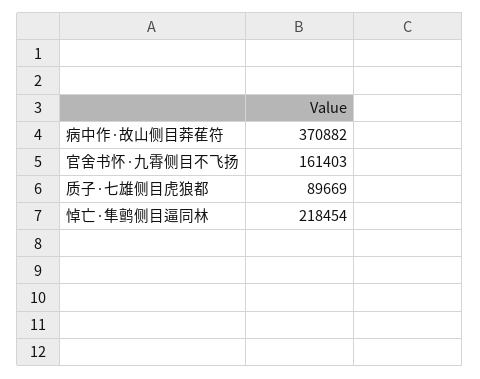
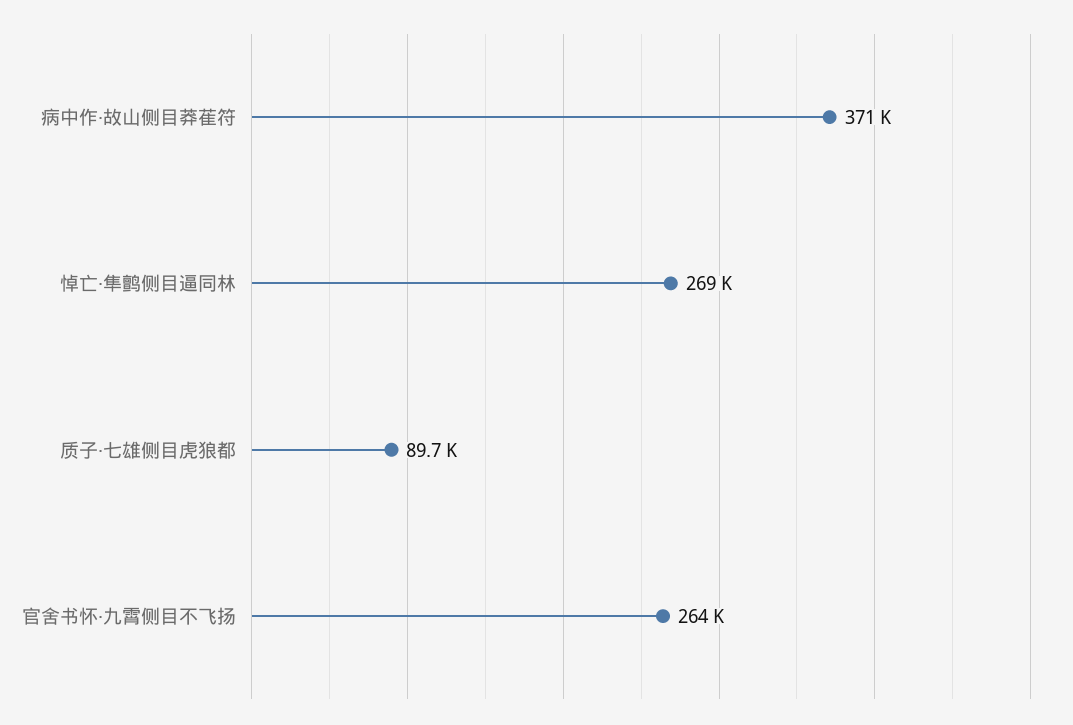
  {
    "病中作·故山侧目莽萑符": 370882,
-   "官舍书怀·九霄侧目不飞扬": 161403,
+   "官舍书怀·九霄侧目不飞扬": 264000,
    "质子·七雄侧目虎狼都": 89669,
-   "悼亡·隼鹯侧目逼同林": 218454
+   "悼亡·隼鹯侧目逼同林": 269000
  }

